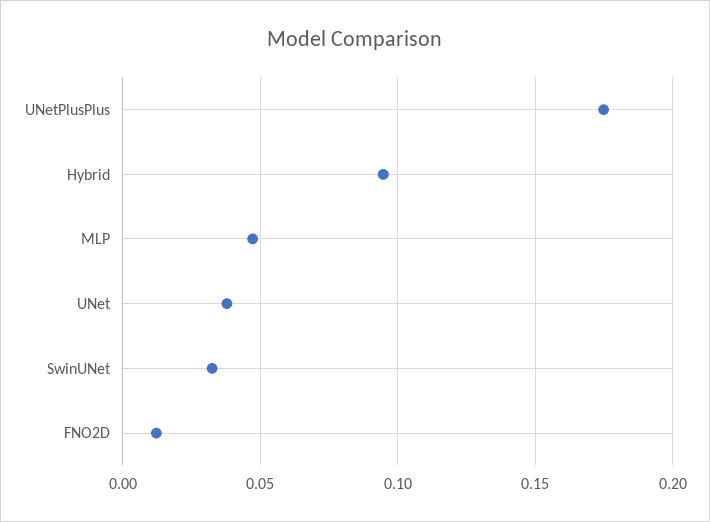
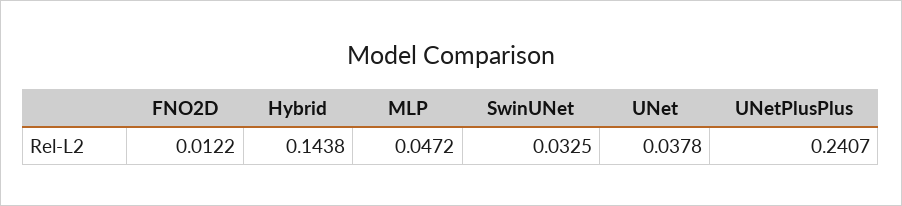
  {
-   "UNetPlusPlus": 0.175,
+   "UNetPlusPlus": 0.2407,
-   "Hybrid": 0.095,
+   "Hybrid": 0.1438,
    "MLP": 0.0472,
    "UNet": 0.0378,
    "SwinUNet": 0.0325,
    "FNO2D": 0.0122
  }

